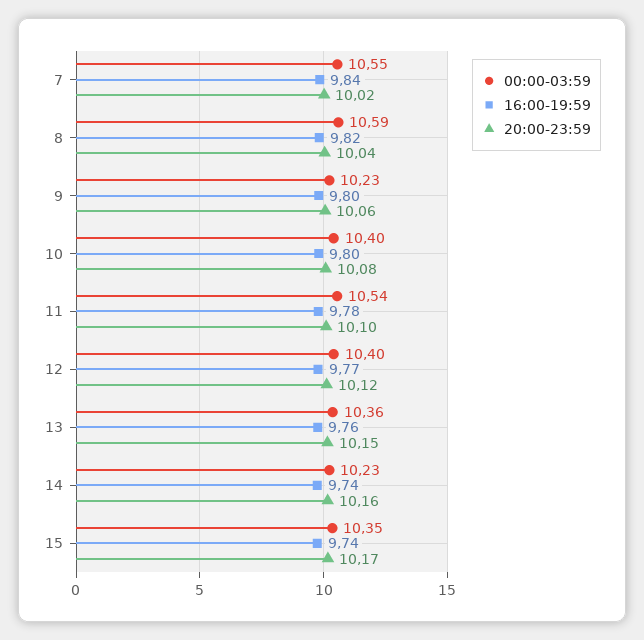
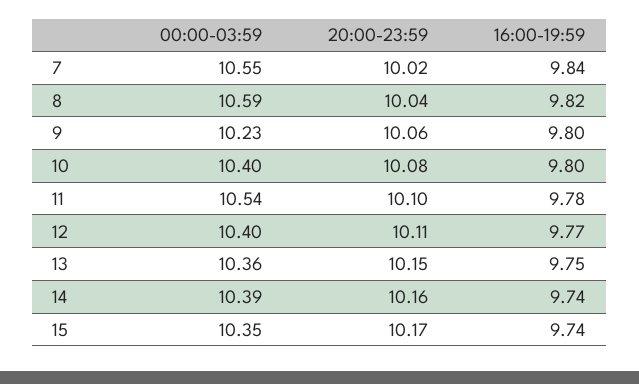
  {
    "00:00-03:59": {
      "7": 10.55,
      "8": 10.59,
      "9": 10.23,
      "10": 10.4,
      "11": 10.54,
      "12": 10.4,
      "13": 10.36,
-     "14": 10.23,
+     "14": 10.39,
      "15": 10.35
    },
    "16:00-19:59": {
      "7": 9.84,
      "8": 9.82,
      "9": 9.8,
      "10": 9.8,
      "11": 9.78,
      "12": 9.77,
-     "13": 9.76,
+     "13": 9.75,
      "14": 9.74,
      "15": 9.74
    },
    "20:00-23:59": {
      "7": 10.02,
      "8": 10.04,
      "9": 10.06,
      "10": 10.08,
      "11": 10.1,
-     "12": 10.12,
+     "12": 10.11,
      "13": 10.15,
      "14": 10.16,
      "15": 10.17
    }
  }

